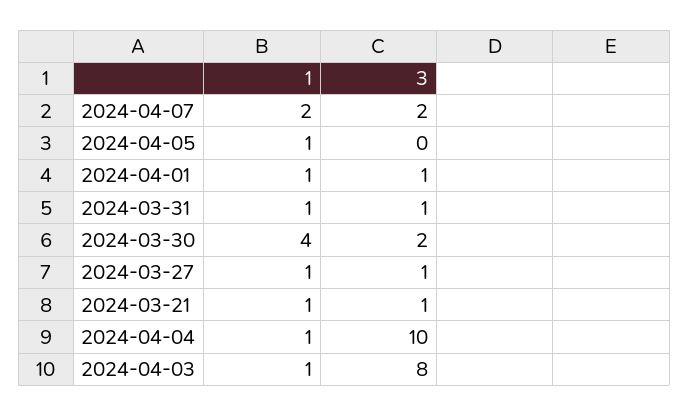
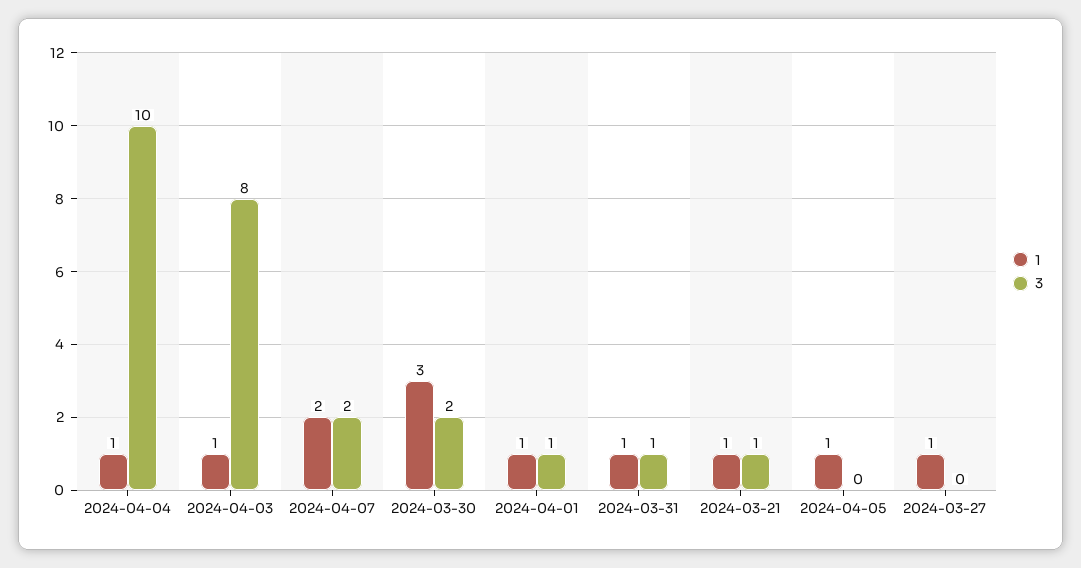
  {
    "1": {
      "2024-04-07": 2,
      "2024-04-05": 1,
      "2024-04-01": 1,
      "2024-03-31": 1,
-     "2024-03-30": 4,
+     "2024-03-30": 3,
      "2024-03-27": 1,
      "2024-03-21": 1,
      "2024-04-04": 1,
      "2024-04-03": 1
    },
    "3": {
      "2024-04-07": 2,
      "2024-04-05": 0,
      "2024-04-01": 1,
      "2024-03-31": 1,
      "2024-03-30": 2,
-     "2024-03-27": 1,
+     "2024-03-27": 0,
      "2024-03-21": 1,
      "2024-04-04": 10,
      "2024-04-03": 8
    }
  }

